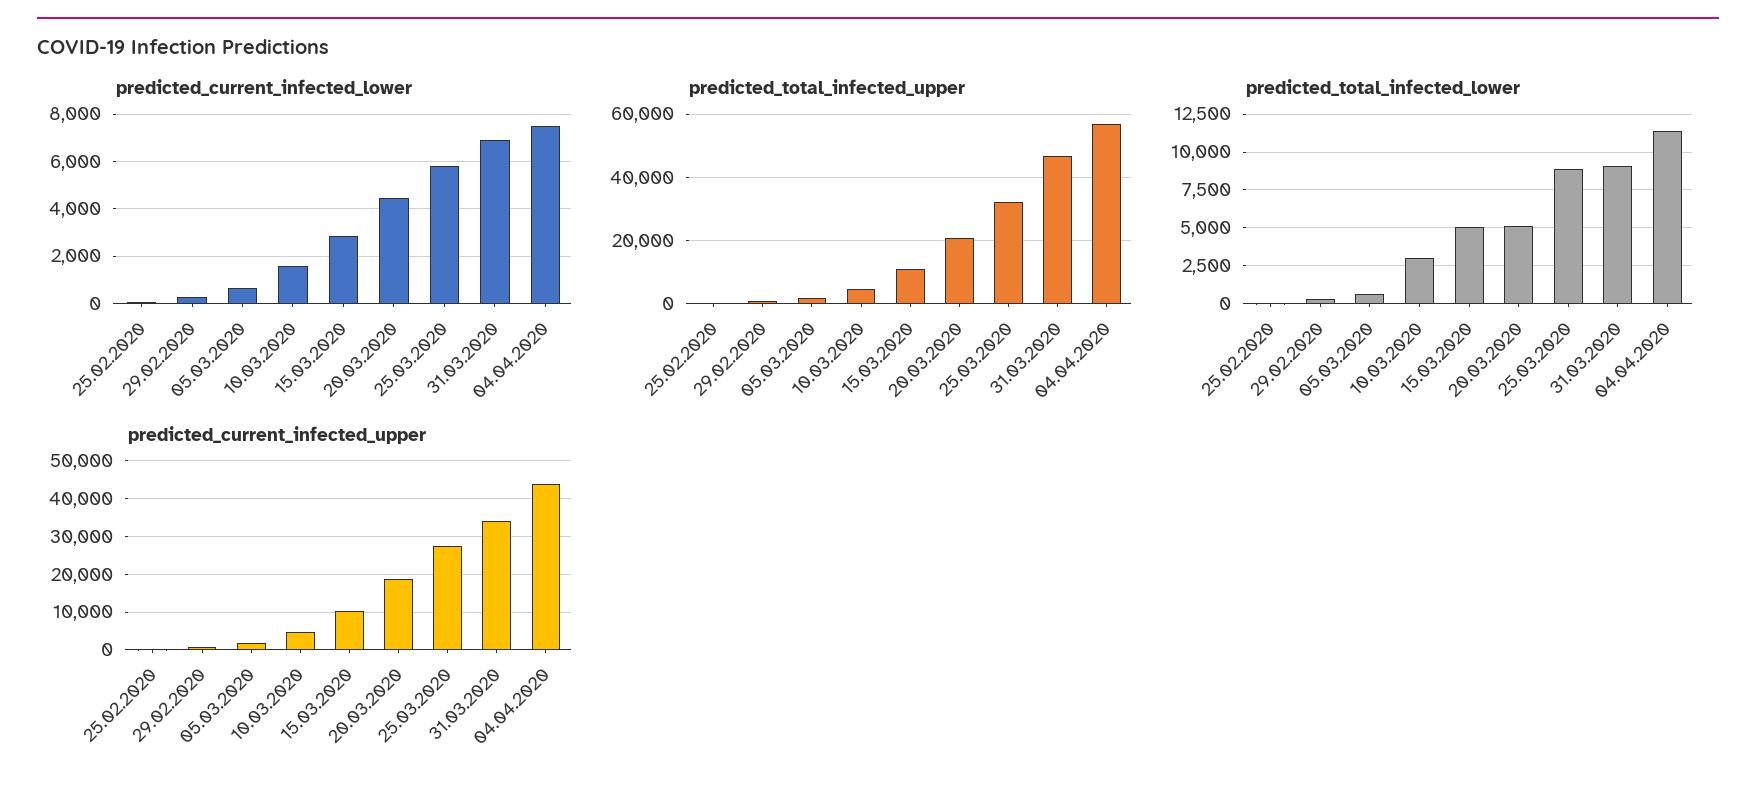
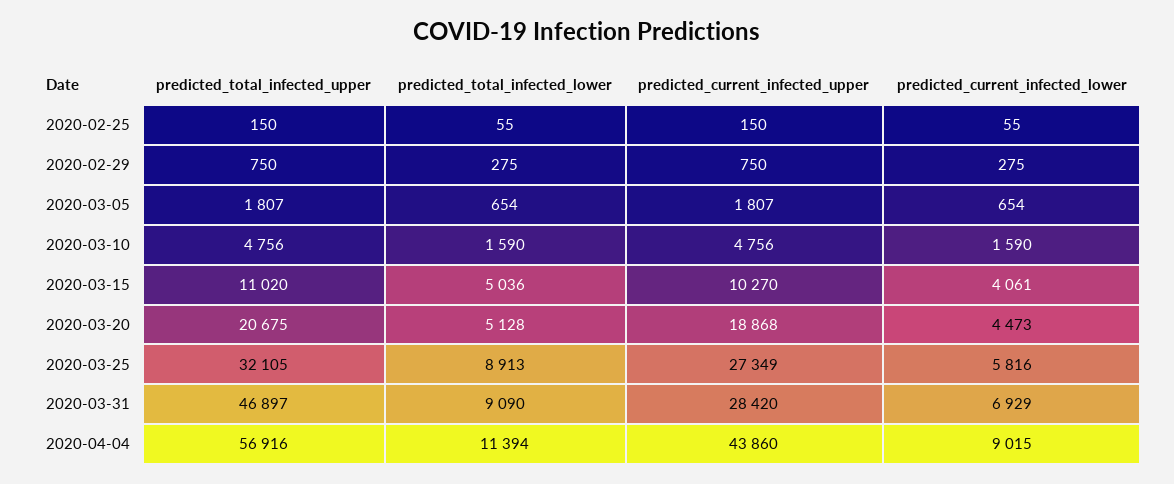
  {
    "predicted_current_infected_lower": {
      "25.02.2020": 55,
      "29.02.2020": 275,
      "05.03.2020": 654,
      "10.03.2020": 1590,
-     "15.03.2020": 3000,
+     "15.03.2020": 4061,
      "20.03.2020": 4473,
      "25.03.2020": 5816,
      "31.03.2020": 6929,
-     "04.04.2020": 7500
+     "04.04.2020": 9015
    },
    "predicted_total_infected_upper": {
      "25.02.2020": 150,
      "29.02.2020": 750,
      "05.03.2020": 1807,
      "10.03.2020": 4756,
      "15.03.2020": 11020,
      "20.03.2020": 20675,
      "25.03.2020": 32105,
      "31.03.2020": 46897,
      "04.04.2020": 56916
    },
    "predicted_total_infected_lower": {
      "25.02.2020": 55,
      "29.02.2020": 275,
      "05.03.2020": 654,
-     "10.03.2020": 3000,
+     "10.03.2020": 1590,
      "15.03.2020": 5036,
      "20.03.2020": 5128,
      "25.03.2020": 8913,
      "31.03.2020": 9090,
      "04.04.2020": 11394
    },
    "predicted_current_infected_upper": {
      "25.02.2020": 150,
      "29.02.2020": 750,
      "05.03.2020": 1807,
      "10.03.2020": 4756,
      "15.03.2020": 10270,
      "20.03.2020": 18868,
      "25.03.2020": 27349,
-     "31.03.2020": 34000,
+     "31.03.2020": 28420,
      "04.04.2020": 43860
    }
  }

